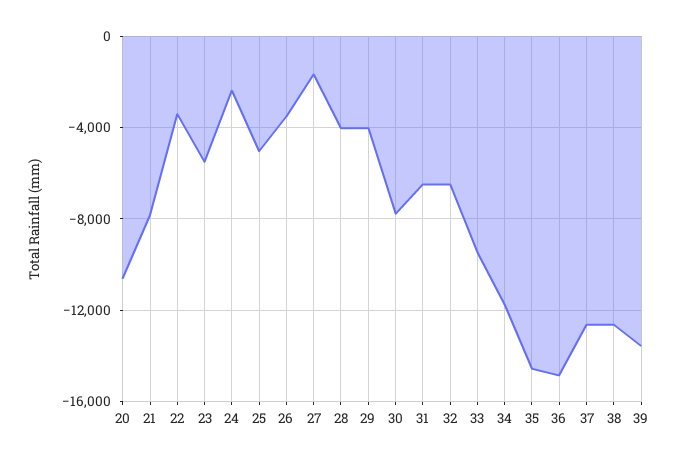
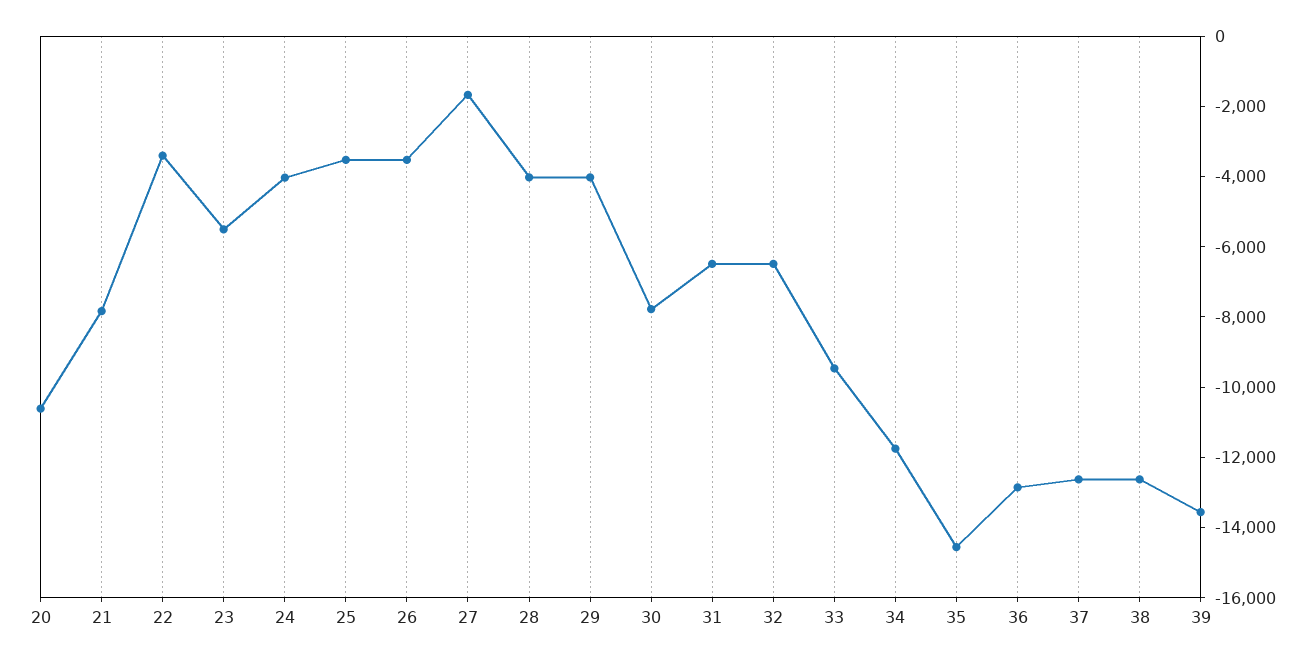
  {
    "20": -10500,
    "21": -8000,
    "22": -3500,
    "23": -5500,
-   "24": -2500,
+   "24": -4000,
-   "25": -5000,
+   "25": -3500,
    "26": -3500,
    "27": -1500,
    "28": -4000,
    "29": -4000,
    "30": -8000,
    "31": -6500,
    "32": -6500,
    "33": -9500,
    "34": -12000,
    "35": -14500,
-   "36": -15000,
+   "36": -13000,
    "37": -12500,
    "38": -12500,
    "39": -13500
  }

